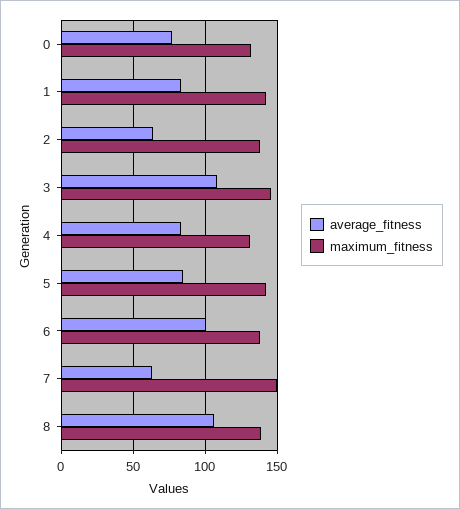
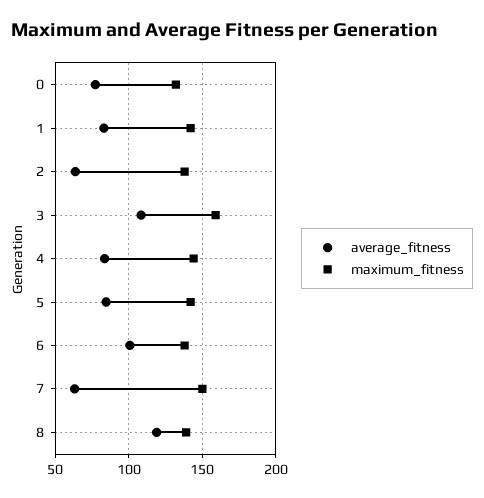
  {
    "average_fitness": {
      "0": 75,
      "1": 85,
      "2": 65,
      "3": 110,
      "4": 85,
      "5": 85,
      "6": 100,
      "7": 65,
-     "8": 105
+     "8": 120
    },
    "maximum_fitness": {
      "0": 130,
      "1": 140,
      "2": 140,
-     "3": 145,
+     "3": 160,
-     "4": 130,
+     "4": 145,
      "5": 140,
      "6": 140,
      "7": 150,
      "8": 140
    }
  }

